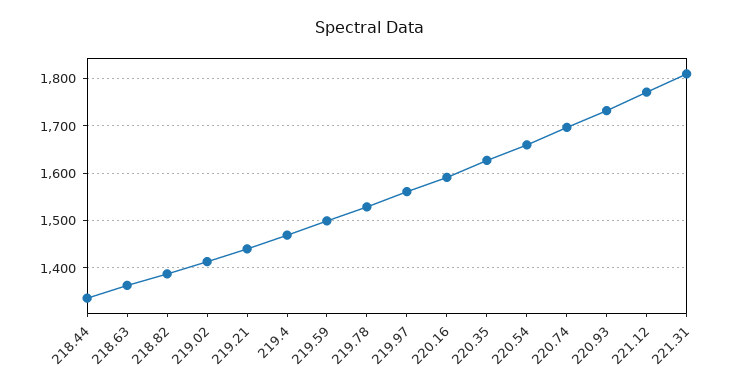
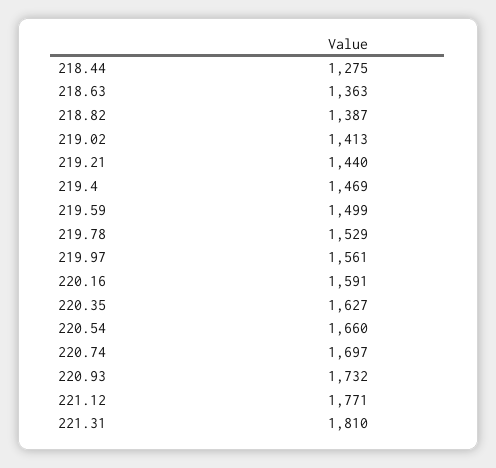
  {
-   "218.44": 1340,
+   "218.44": 1275,
    "218.63": 1363,
    "218.82": 1387,
    "219.02": 1413,
    "219.21": 1440,
    "219.4": 1469,
    "219.59": 1499,
    "219.78": 1529,
    "219.97": 1561,
    "220.16": 1591,
    "220.35": 1627,
    "220.54": 1660,
    "220.74": 1697,
    "220.93": 1732,
    "221.12": 1771,
    "221.31": 1810
  }

